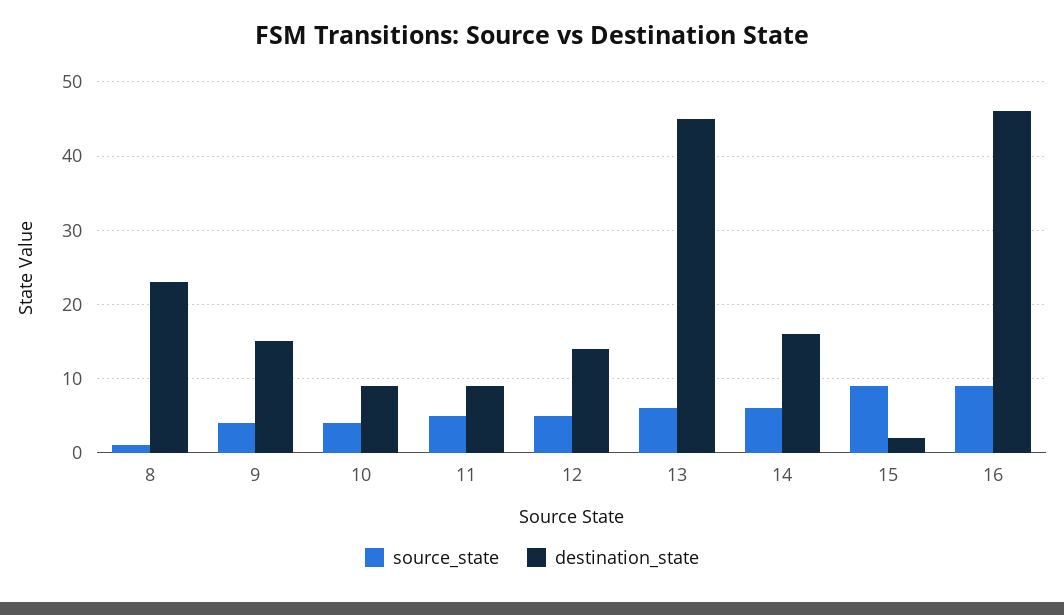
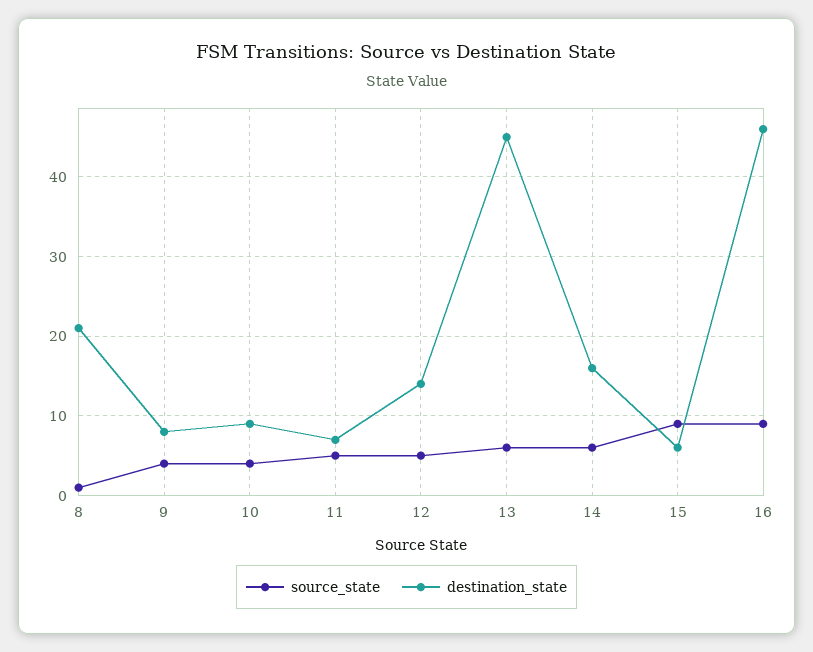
  {
    "source_state": {
      "8": 1,
      "9": 4,
      "10": 4,
      "11": 5,
      "12": 5,
      "13": 6,
      "14": 6,
      "15": 9,
      "16": 9
    },
    "destination_state": {
-     "8": 23,
+     "8": 21,
-     "9": 15,
+     "9": 8,
      "10": 9,
-     "11": 9,
+     "11": 7,
      "12": 14,
      "13": 45,
      "14": 16,
-     "15": 2,
+     "15": 6,
      "16": 46
    }
  }

